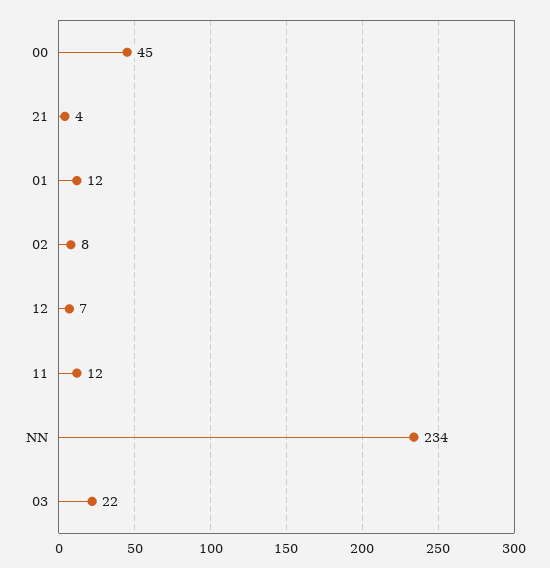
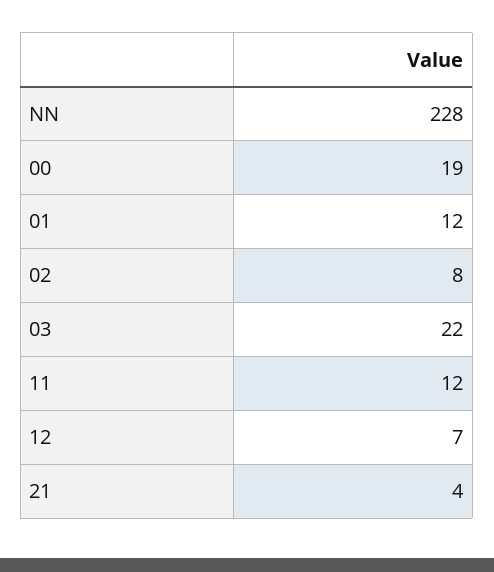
  {
-   "00": 45,
+   "00": 19,
    "21": 4,
    "01": 12,
    "02": 8,
    "12": 7,
    "11": 12,
-   "NN": 234,
+   "NN": 228,
    "03": 22
  }

